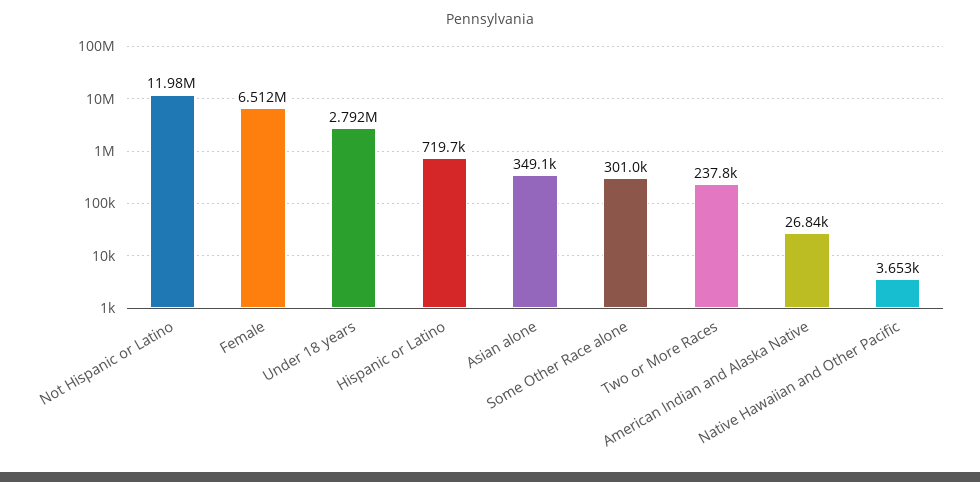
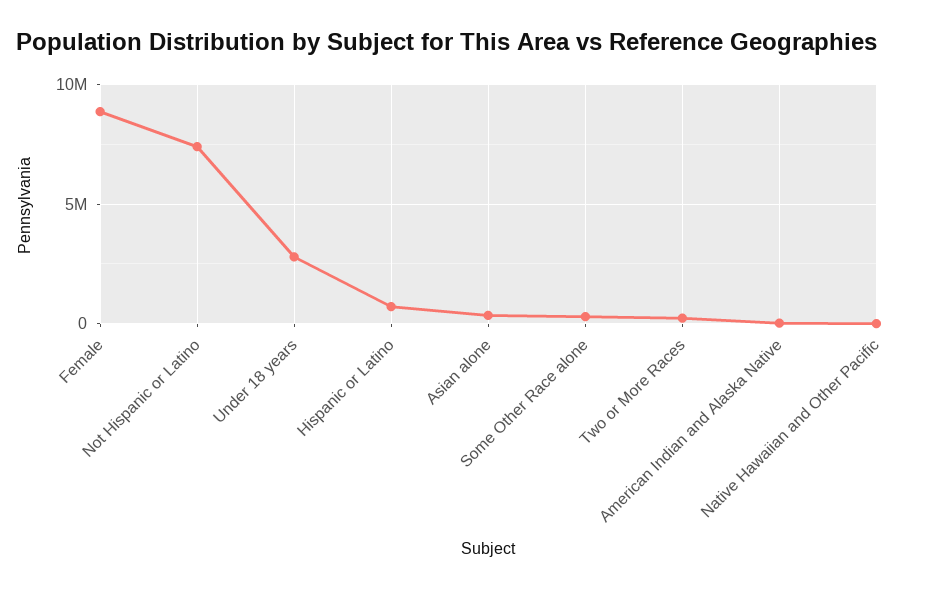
  {
-   "Not Hispanic or Latino": 11980000,
+   "Not Hispanic or Latino": 7500000,
-   "Female": 6512000,
+   "Female": 9000000,
    "Under 18 years": 2792000,
    "Hispanic or Latino": 719700,
    "Asian alone": 349100,
    "Some Other Race alone": 301000,
    "Two or More Races": 237800,
    "American Indian and Alaska Native": 26840,
    "Native Hawaiian and Other Pacific": 3653
  }

